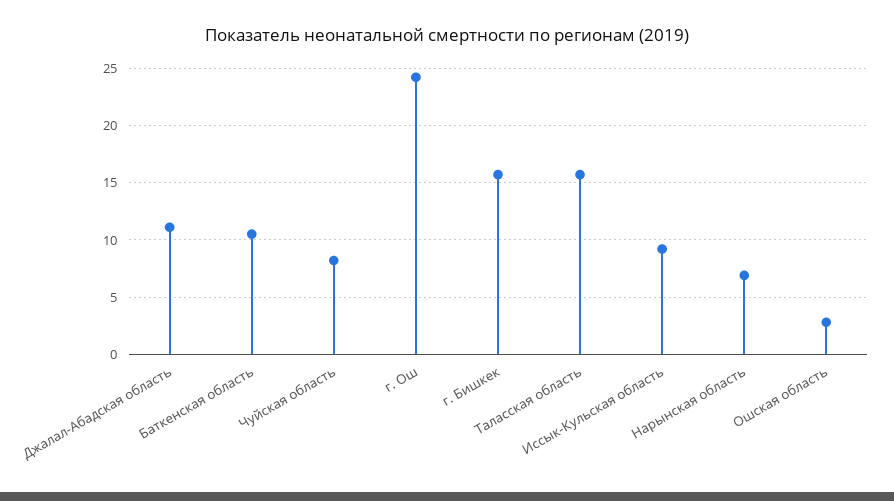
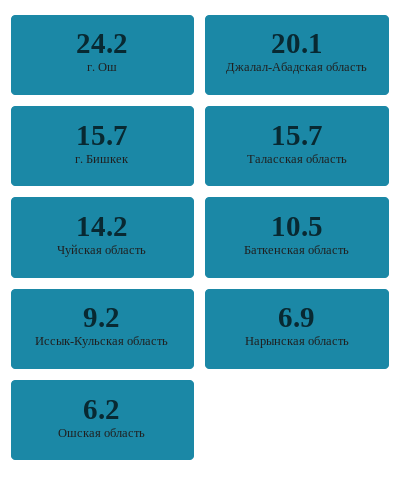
  {
-   "Джалал-Абадская область": 11,
+   "Джалал-Абадская область": 20.1,
    "Баткенская область": 10.5,
-   "Чуйская область": 8,
+   "Чуйская область": 14.2,
    "г. Ош": 24.2,
    "г. Бишкек": 15.7,
    "Таласская область": 15.7,
    "Иссык-Кульская область": 9.2,
    "Нарынская область": 6.9,
-   "Ошская область": 3
+   "Ошская область": 6.2
  }

